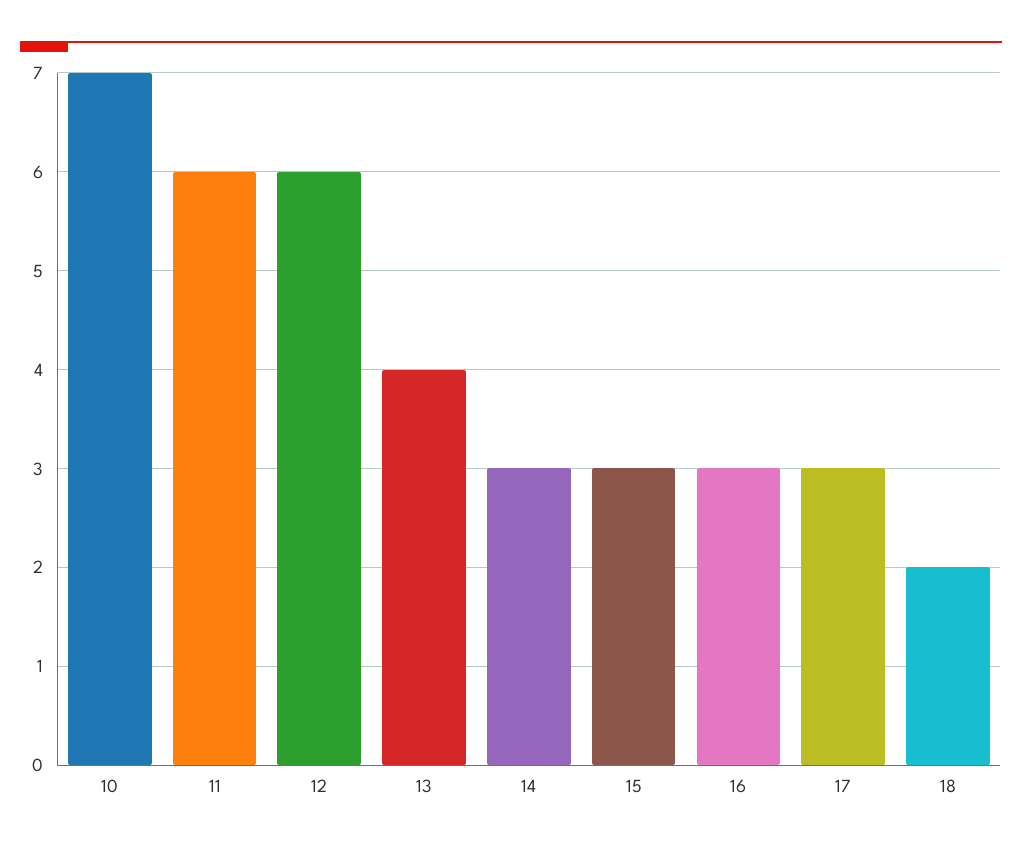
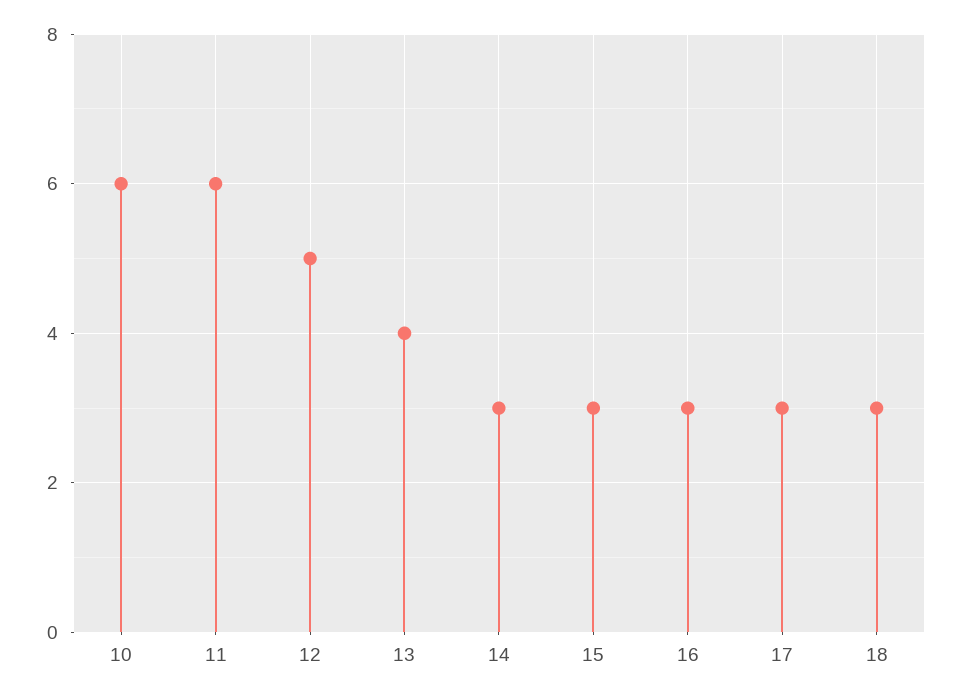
  {
-   "10": 7,
+   "10": 6,
    "11": 6,
-   "12": 6,
+   "12": 5,
    "13": 4,
    "14": 3,
    "15": 3,
    "16": 3,
    "17": 3,
-   "18": 2
+   "18": 3
  }

